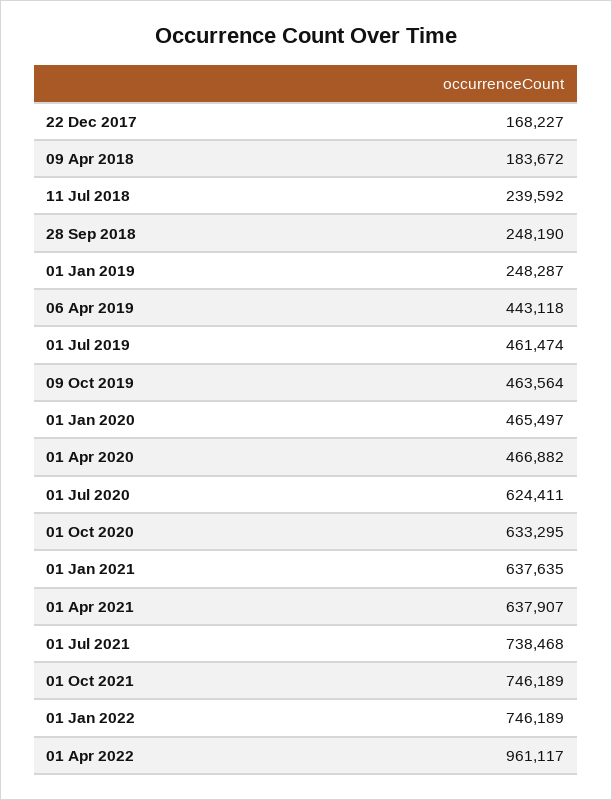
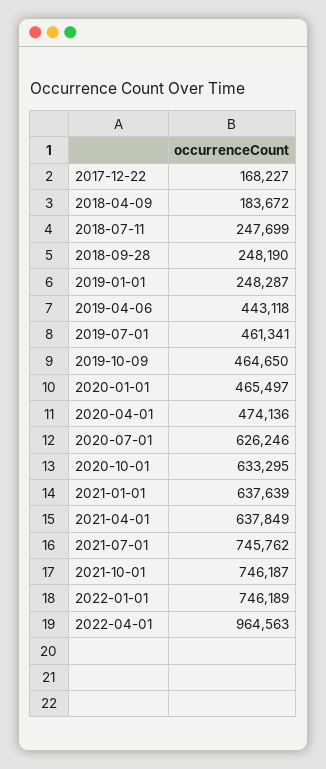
  {
    "22 Dec 2017": 168227,
    "09 Apr 2018": 183672,
-   "11 Jul 2018": 239592,
+   "11 Jul 2018": 247699,
    "28 Sep 2018": 248190,
    "01 Jan 2019": 248287,
    "06 Apr 2019": 443118,
-   "01 Jul 2019": 461474,
+   "01 Jul 2019": 461341,
-   "09 Oct 2019": 463564,
+   "09 Oct 2019": 464650,
    "01 Jan 2020": 465497,
-   "01 Apr 2020": 466882,
+   "01 Apr 2020": 474136,
-   "01 Jul 2020": 624411,
+   "01 Jul 2020": 626246,
    "01 Oct 2020": 633295,
-   "01 Jan 2021": 637635,
+   "01 Jan 2021": 637639,
-   "01 Apr 2021": 637907,
+   "01 Apr 2021": 637849,
-   "01 Jul 2021": 738468,
+   "01 Jul 2021": 745762,
-   "01 Oct 2021": 746189,
+   "01 Oct 2021": 746187,
    "01 Jan 2022": 746189,
-   "01 Apr 2022": 961117
+   "01 Apr 2022": 964563
  }

